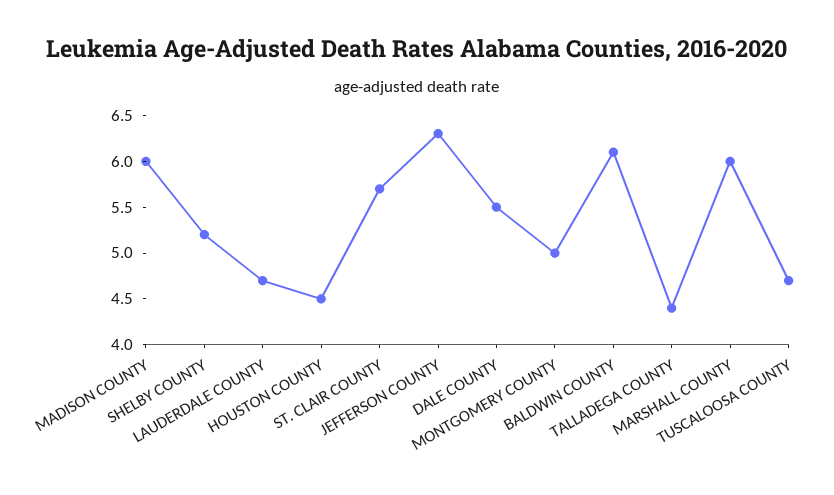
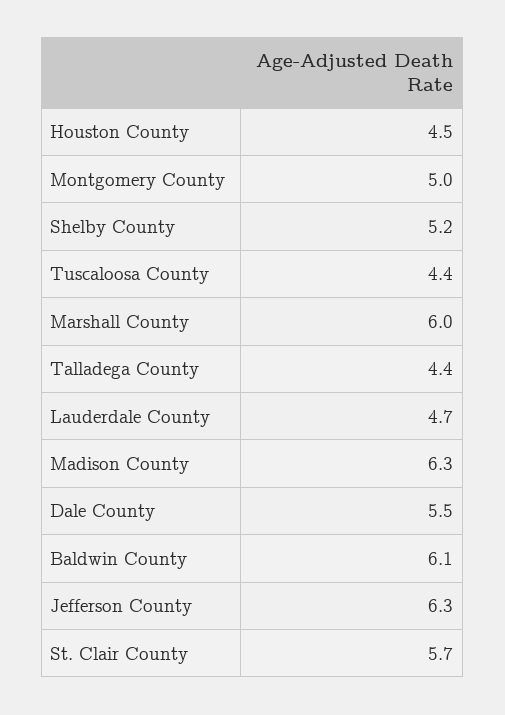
  {
-   "MADISON COUNTY": 6,
+   "MADISON COUNTY": 6.3,
    "SHELBY COUNTY": 5.2,
    "LAUDERDALE COUNTY": 4.7,
    "HOUSTON COUNTY": 4.5,
    "ST. CLAIR COUNTY": 5.7,
    "JEFFERSON COUNTY": 6.3,
    "DALE COUNTY": 5.5,
    "MONTGOMERY COUNTY": 5,
    "BALDWIN COUNTY": 6.1,
    "TALLADEGA COUNTY": 4.4,
    "MARSHALL COUNTY": 6,
-   "TUSCALOOSA COUNTY": 4.7
+   "TUSCALOOSA COUNTY": 4.4
  }

